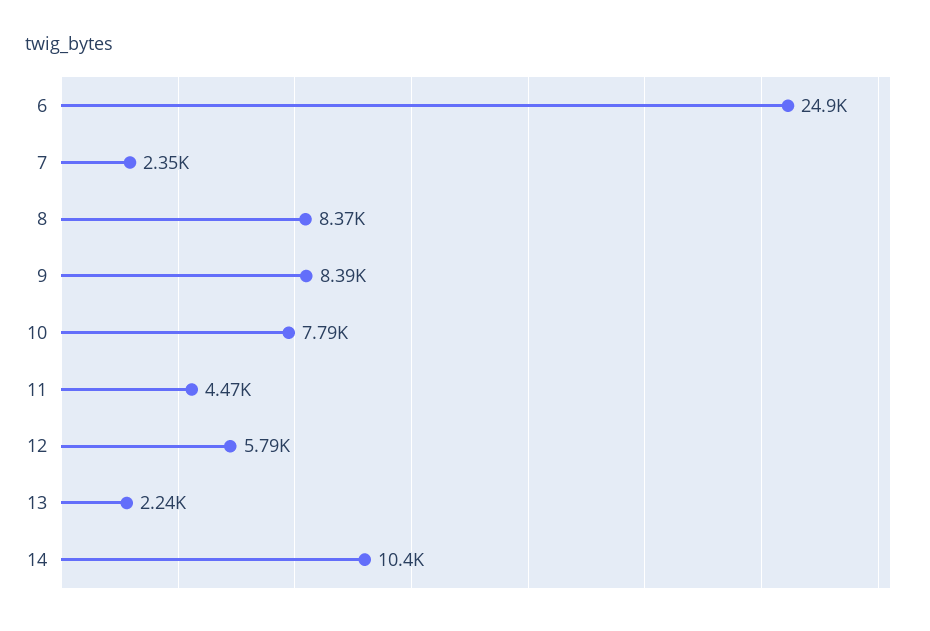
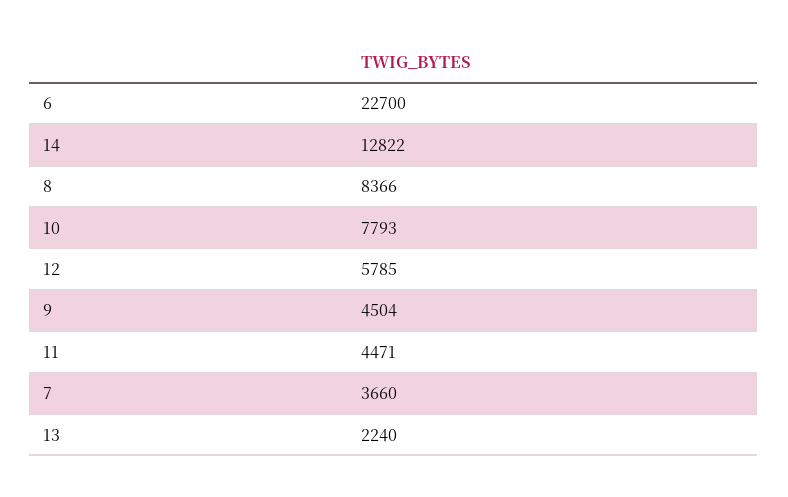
  {
-   "6": 24900,
+   "6": 22700,
-   "7": 2350,
+   "7": 3660,
    "8": 8366,
-   "9": 8390,
+   "9": 4504,
    "10": 7793,
    "11": 4471,
    "12": 5785,
    "13": 2240,
-   "14": 10400
+   "14": 12822
  }

